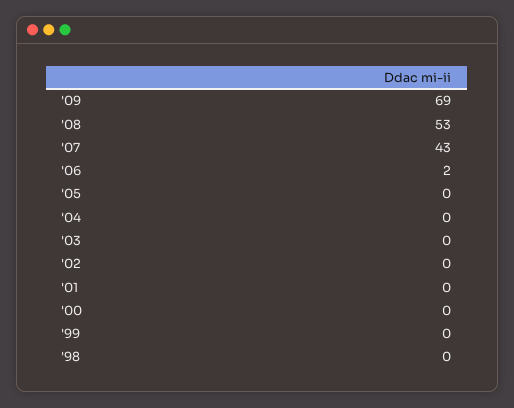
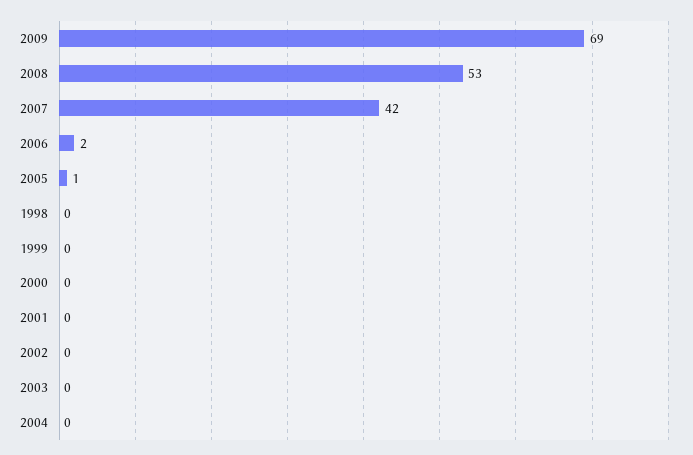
  {
    "'09": 69,
    "'08": 53,
-   "'07": 43,
+   "'07": 42,
    "'06": 2,
-   "'05": 0,
+   "'05": 1,
    "'04": 0,
    "'03": 0,
    "'02": 0,
    "'01": 0,
    "'00": 0,
    "'99": 0,
    "'98": 0
  }

